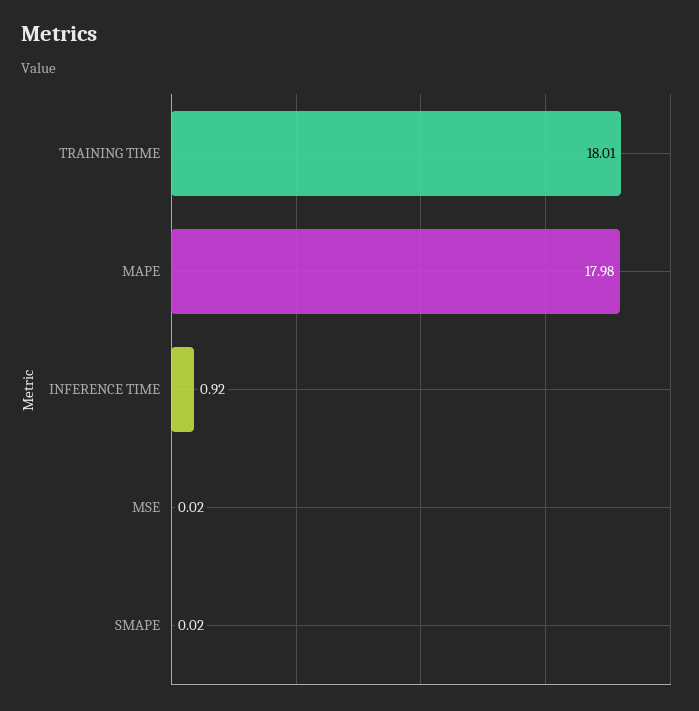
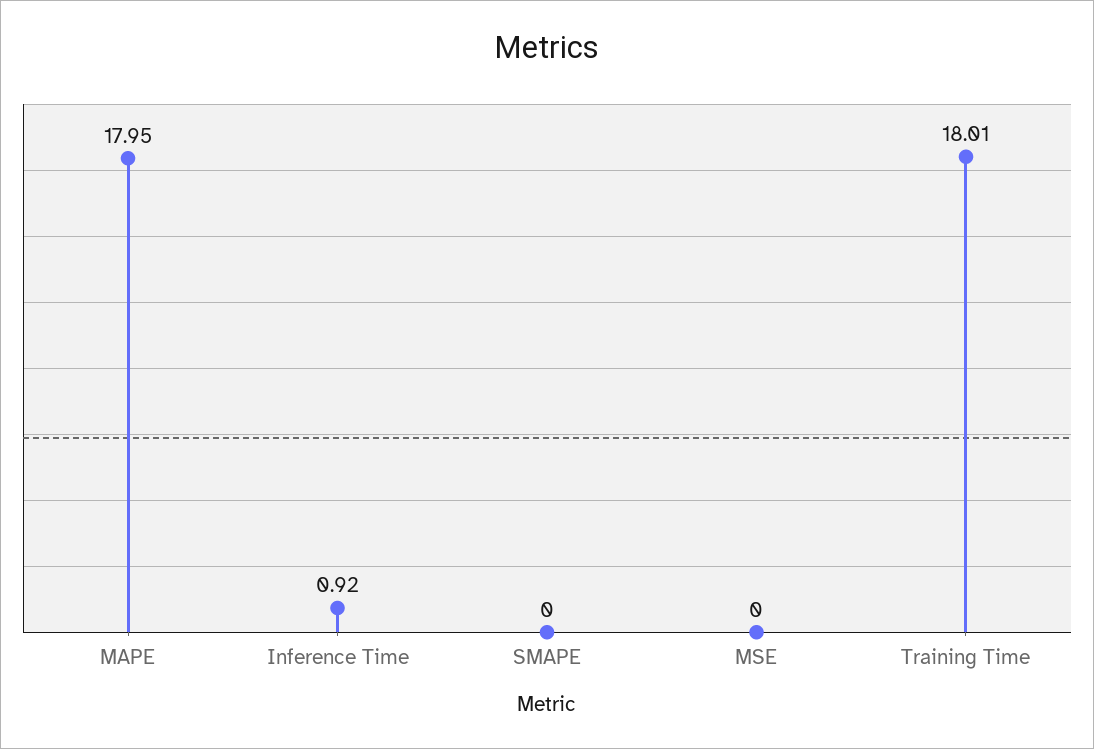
  {
    "TRAINING TIME": 18.01,
-   "MAPE": 17.98,
+   "MAPE": 17.95,
    "INFERENCE TIME": 0.92,
-   "MSE": 0.02,
+   "MSE": 0,
-   "SMAPE": 0.02
+   "SMAPE": 0
  }

